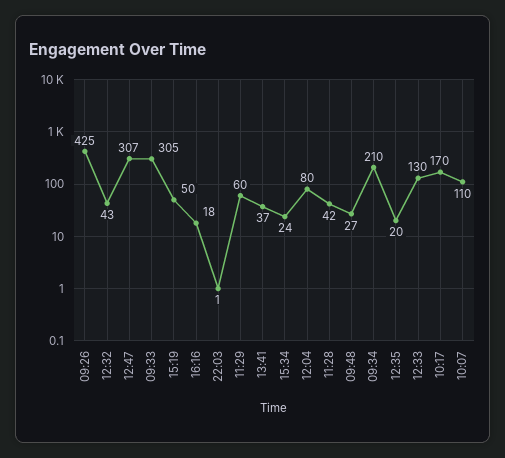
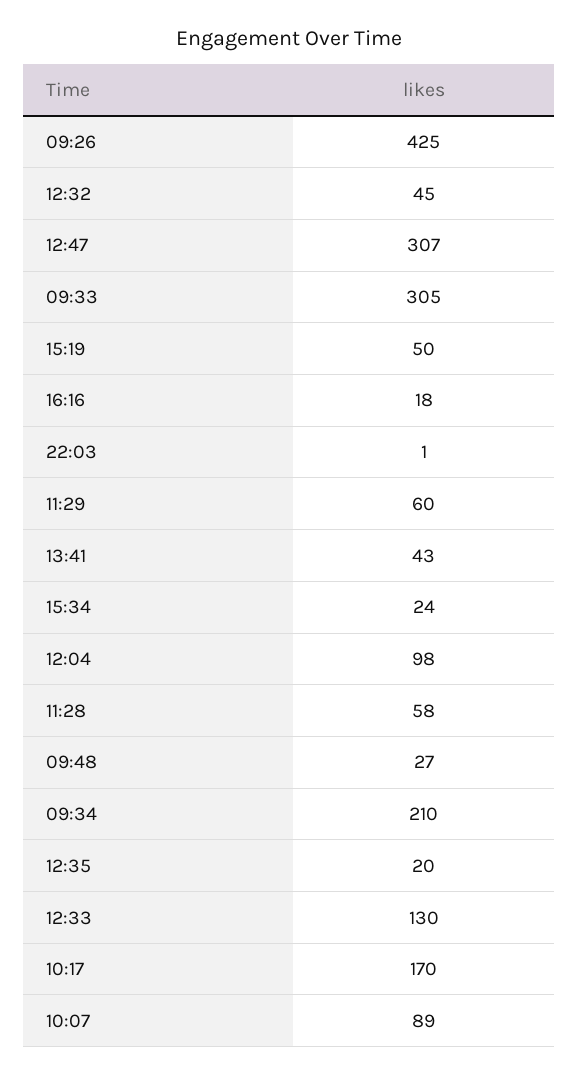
  {
    "09:26": 425,
-   "12:32": 43,
+   "12:32": 45,
    "12:47": 307,
    "09:33": 305,
    "15:19": 50,
    "16:16": 18,
    "22:03": 1,
    "11:29": 60,
-   "13:41": 37,
+   "13:41": 43,
    "15:34": 24,
-   "12:04": 80,
+   "12:04": 98,
-   "11:28": 42,
+   "11:28": 58,
    "09:48": 27,
    "09:34": 210,
    "12:35": 20,
    "12:33": 130,
    "10:17": 170,
-   "10:07": 110
+   "10:07": 89
  }

